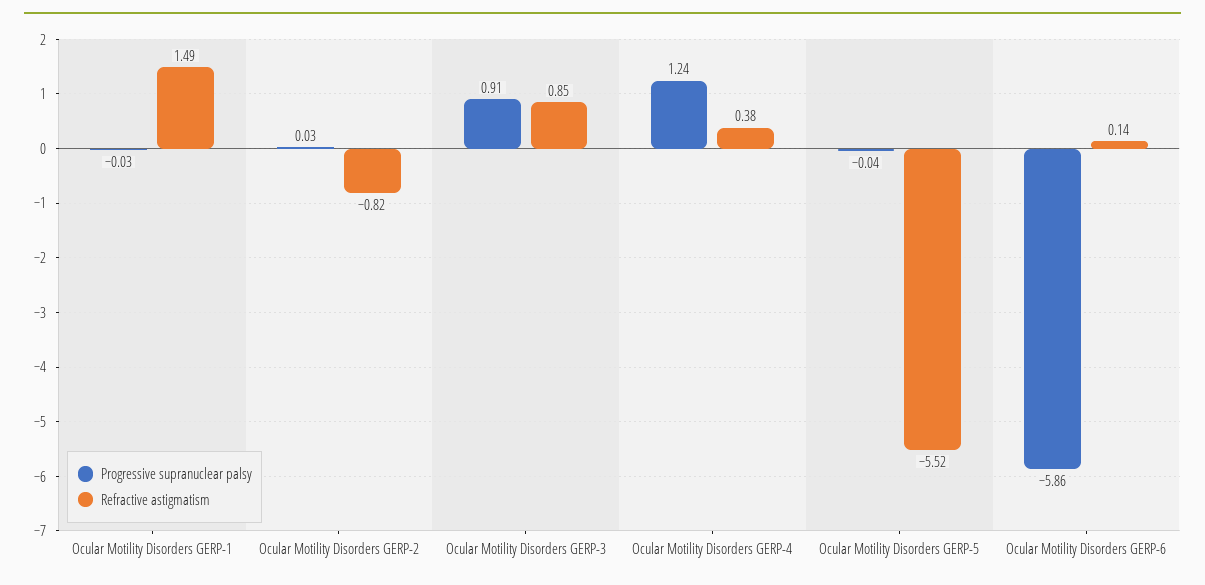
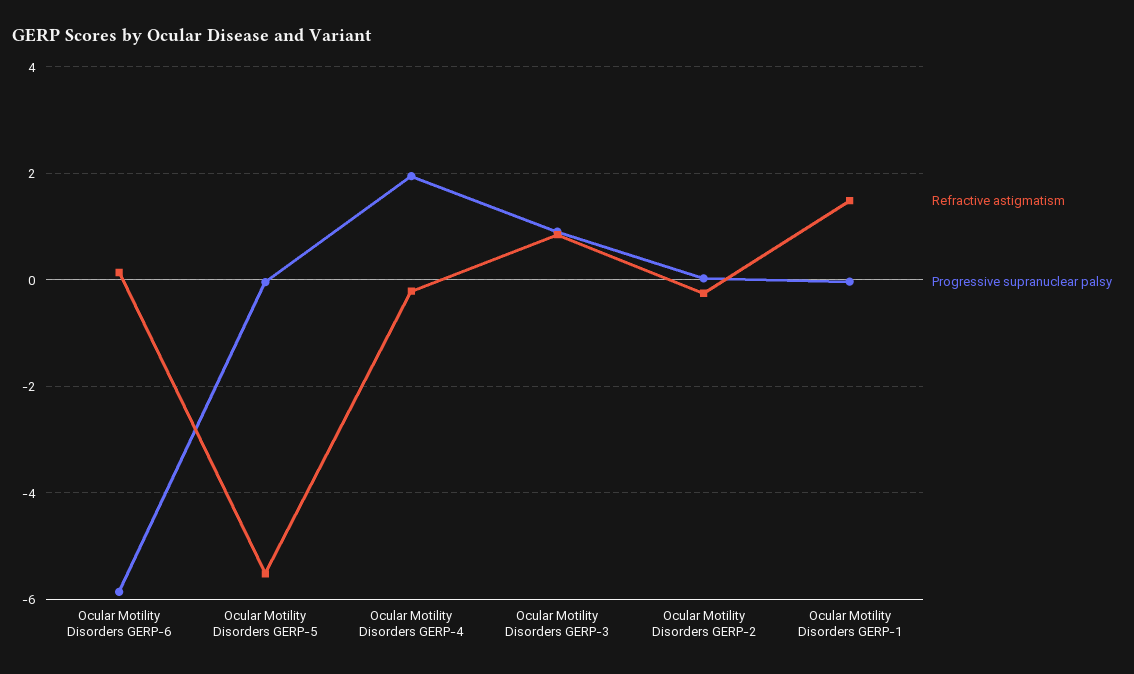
  {
    "Progressive supranuclear palsy": {
      "Ocular Motility Disorders GERP-1": -0.03,
      "Ocular Motility Disorders GERP-2": 0.03,
      "Ocular Motility Disorders GERP-3": 0.91,
-     "Ocular Motility Disorders GERP-4": 1.24,
+     "Ocular Motility Disorders GERP-4": 2,
      "Ocular Motility Disorders GERP-5": -0.04,
      "Ocular Motility Disorders GERP-6": -5.86
    },
    "Refractive astigmatism": {
      "Ocular Motility Disorders GERP-1": 1.49,
-     "Ocular Motility Disorders GERP-2": -0.82,
+     "Ocular Motility Disorders GERP-2": -0.2,
      "Ocular Motility Disorders GERP-3": 0.85,
-     "Ocular Motility Disorders GERP-4": 0.38,
+     "Ocular Motility Disorders GERP-4": -0.2,
      "Ocular Motility Disorders GERP-5": -5.52,
      "Ocular Motility Disorders GERP-6": 0.14
    }
  }

